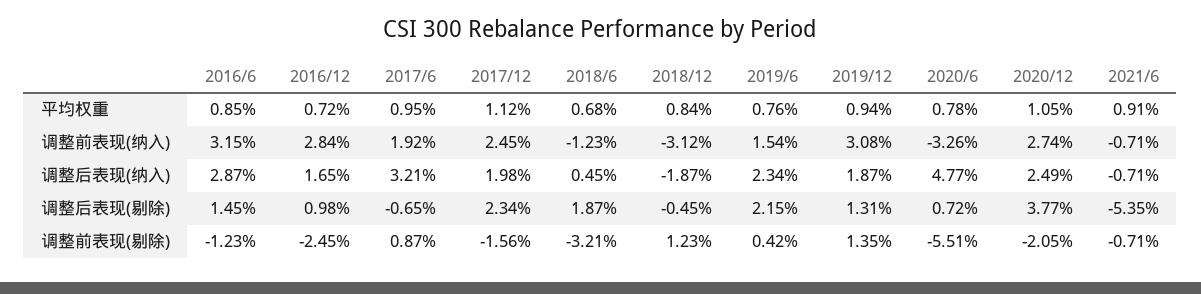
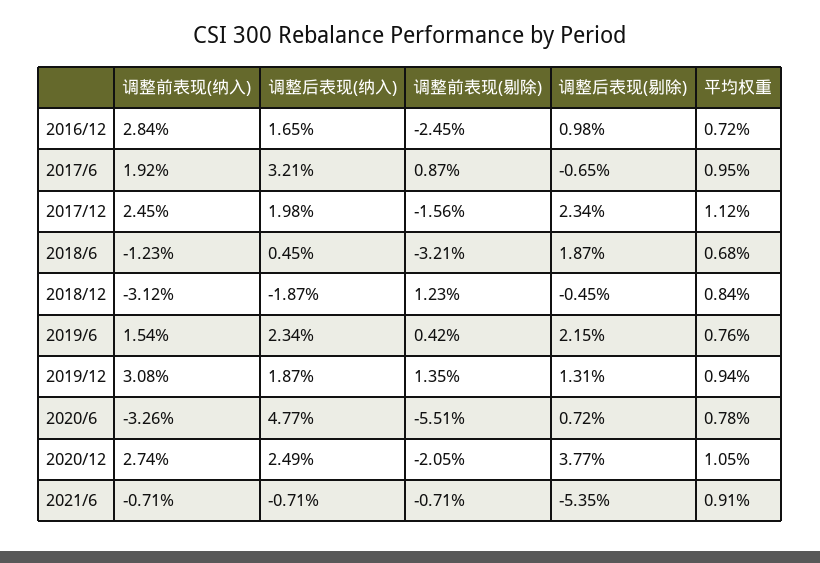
  {
-   "2016/6": {
-     "平均权重": 0.85,
-     "调整前表现(纳入)": 3.15,
-     "调整后表现(纳入)": 2.87,
-     "调整后表现(剔除)": 1.45,
-     "调整前表现(剔除)": -1.23
-   },
    "2016/12": {
      "平均权重": 0.72,
      "调整前表现(纳入)": 2.84,
      "调整后表现(纳入)": 1.65,
      "调整后表现(剔除)": 0.98,
      "调整前表现(剔除)": -2.45
    },
    "2017/6": {
      "平均权重": 0.95,
      "调整前表现(纳入)": 1.92,
      "调整后表现(纳入)": 3.21,
      "调整后表现(剔除)": -0.65,
      "调整前表现(剔除)": 0.87
    },
    "2017/12": {
      "平均权重": 1.12,
      "调整前表现(纳入)": 2.45,
      "调整后表现(纳入)": 1.98,
      "调整后表现(剔除)": 2.34,
      "调整前表现(剔除)": -1.56
    },
    "2018/6": {
      "平均权重": 0.68,
      "调整前表现(纳入)": -1.23,
      "调整后表现(纳入)": 0.45,
      "调整后表现(剔除)": 1.87,
      "调整前表现(剔除)": -3.21
    },
    "2018/12": {
      "平均权重": 0.84,
      "调整前表现(纳入)": -3.12,
      "调整后表现(纳入)": -1.87,
      "调整后表现(剔除)": -0.45,
      "调整前表现(剔除)": 1.23
    },
    "2019/6": {
      "平均权重": 0.76,
      "调整前表现(纳入)": 1.54,
      "调整后表现(纳入)": 2.34,
      "调整后表现(剔除)": 2.15,
      "调整前表现(剔除)": 0.42
    },
    "2019/12": {
      "平均权重": 0.94,
      "调整前表现(纳入)": 3.08,
      "调整后表现(纳入)": 1.87,
      "调整后表现(剔除)": 1.31,
      "调整前表现(剔除)": 1.35
    },
    "2020/6": {
      "平均权重": 0.78,
      "调整前表现(纳入)": -3.26,
      "调整后表现(纳入)": 4.77,
      "调整后表现(剔除)": 0.72,
      "调整前表现(剔除)": -5.51
    },
    "2020/12": {
      "平均权重": 1.05,
      "调整前表现(纳入)": 2.74,
      "调整后表现(纳入)": 2.49,
      "调整后表现(剔除)": 3.77,
      "调整前表现(剔除)": -2.05
    },
    "2021/6": {
      "平均权重": 0.91,
      "调整前表现(纳入)": -0.71,
      "调整后表现(纳入)": -0.71,
      "调整后表现(剔除)": -5.35,
      "调整前表现(剔除)": -0.71
    }
  }

